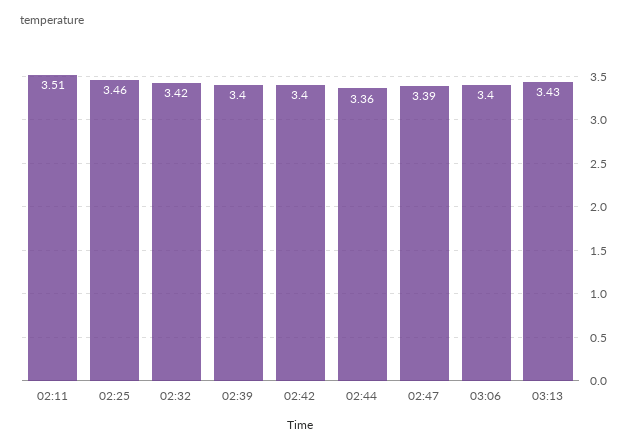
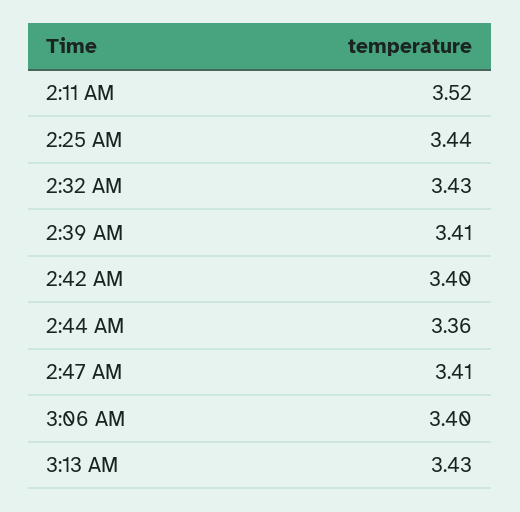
  {
-   "02:11": 3.51,
+   "02:11": 3.52,
-   "02:25": 3.46,
+   "02:25": 3.44,
-   "02:32": 3.42,
+   "02:32": 3.43,
-   "02:39": 3.4,
+   "02:39": 3.41,
    "02:42": 3.4,
    "02:44": 3.36,
-   "02:47": 3.39,
+   "02:47": 3.41,
    "03:06": 3.4,
    "03:13": 3.43
  }

